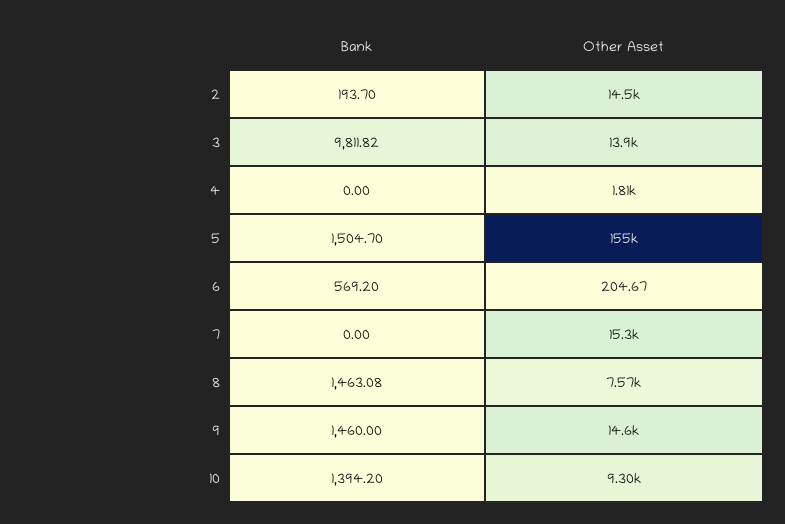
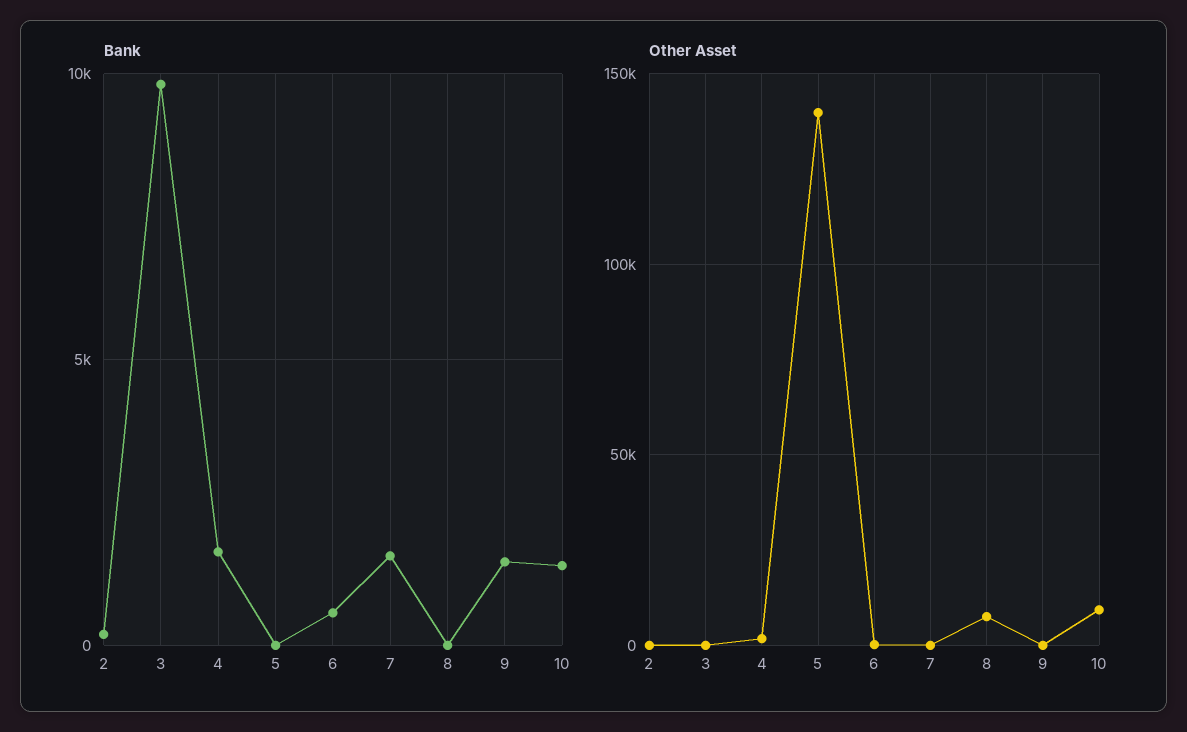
  {
    "Bank": {
      "2": 193.7,
      "3": 9811.82,
-     "4": 0,
+     "4": 1500,
-     "5": 1504.7,
+     "5": 0,
      "6": 569.2,
-     "7": 0,
+     "7": 1500,
-     "8": 1463.08,
+     "8": 0,
      "9": 1460,
      "10": 1394.2
    },
    "Other Asset": {
-     "2": 14500,
+     "2": 0,
-     "3": 13900,
+     "3": 0,
      "4": 1810,
-     "5": 155000,
+     "5": 140000,
      "6": 204.67,
-     "7": 15300,
+     "7": 0,
      "8": 7570,
-     "9": 14600,
+     "9": 0,
      "10": 9300
    }
  }

